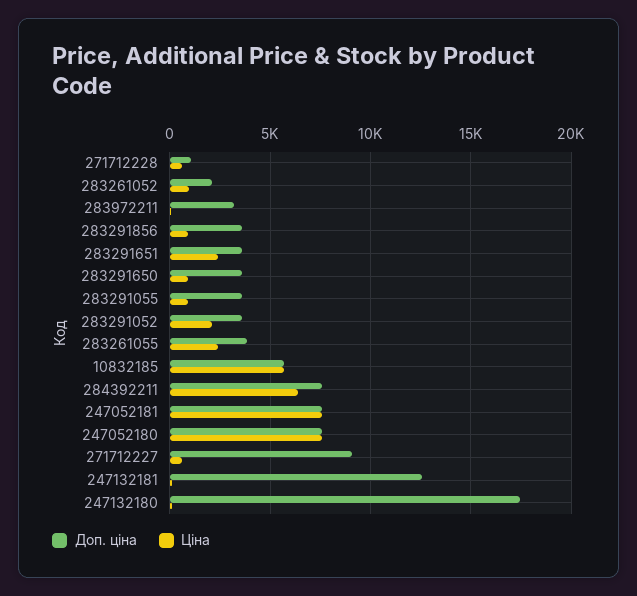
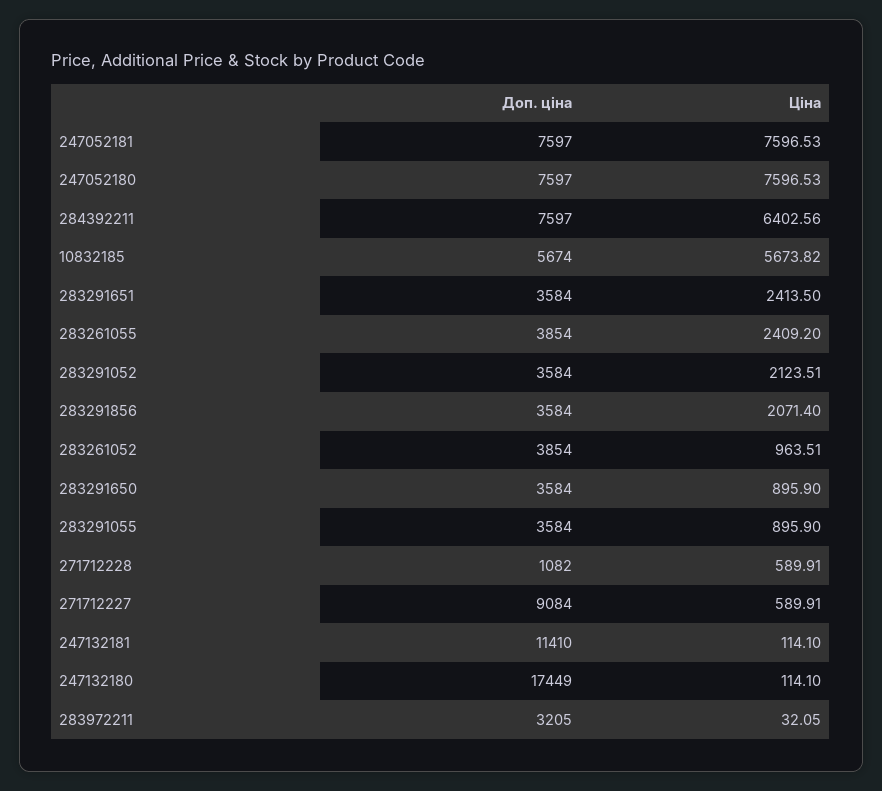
  {
    "Доп. ціна": {
      "271712228": 1082,
-     "283261052": 2000,
+     "283261052": 3854,
      "283972211": 3205,
      "283291856": 3584,
      "283291651": 3584,
      "283291650": 3584,
      "283291055": 3584,
      "283291052": 3584,
      "283261055": 3854,
      "10832185": 5674,
      "284392211": 7597,
      "247052181": 7597,
      "247052180": 7597,
      "271712227": 9084,
-     "247132181": 12500,
+     "247132181": 11410,
      "247132180": 17449
    },
    "Ціна": {
      "271712228": 589.91,
      "283261052": 963.51,
      "283972211": 32.05,
-     "283291856": 1000,
+     "283291856": 2071.4,
      "283291651": 2413.5,
      "283291650": 895.9,
      "283291055": 895.9,
      "283291052": 2123.51,
      "283261055": 2409.2,
      "10832185": 5673.82,
      "284392211": 6402.56,
      "247052181": 7596.53,
      "247052180": 7596.53,
      "271712227": 589.91,
      "247132181": 114.1,
      "247132180": 114.1
    }
  }

